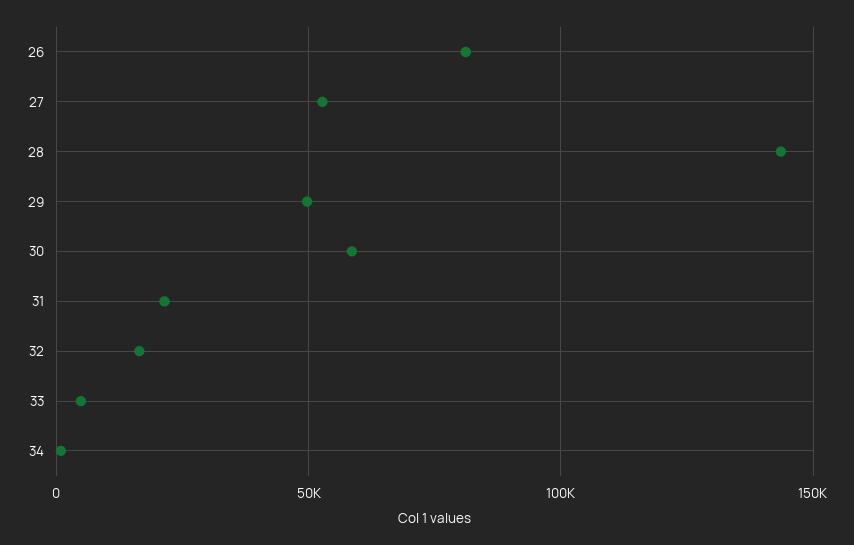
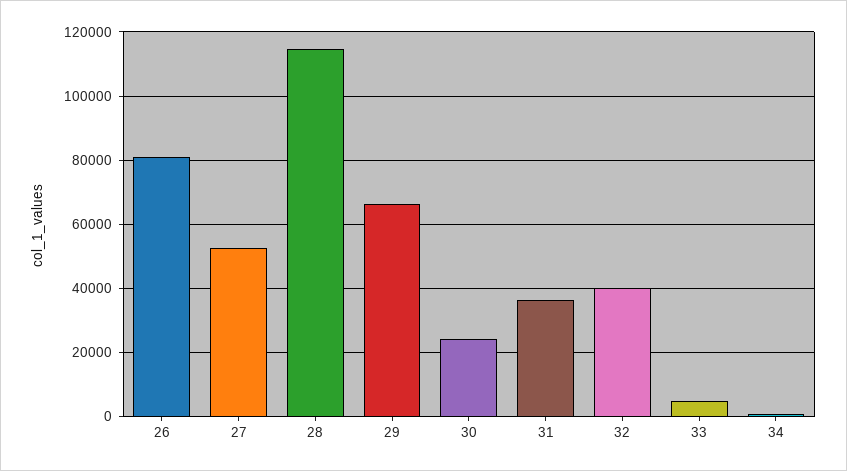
  {
    "26": 82000,
    "27": 52000,
-   "28": 145000,
+   "28": 114000,
-   "29": 50000,
+   "29": 66000,
-   "30": 60000,
+   "30": 24000,
-   "31": 20000,
+   "31": 36000,
-   "32": 15000,
+   "32": 40000,
    "33": 4000,
    "34": 0
  }

